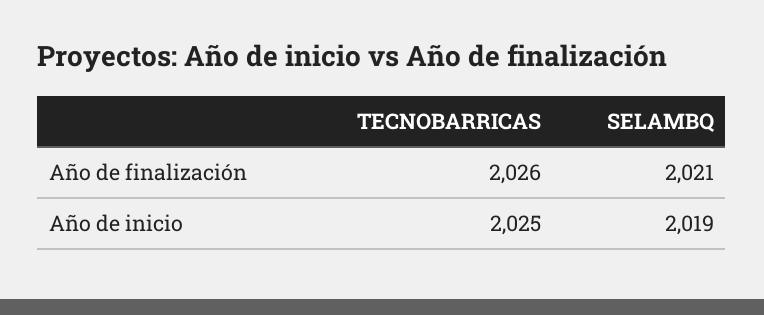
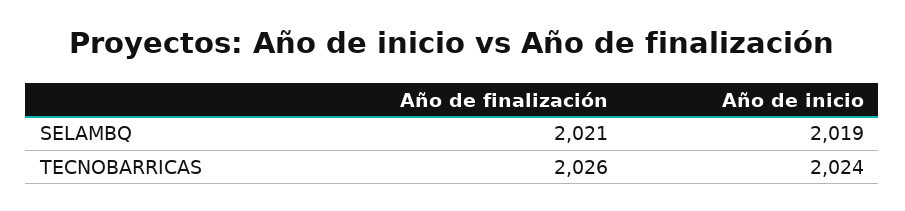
  {
    "TECNOBARRICAS": {
      "Año de finalización": 2026,
-     "Año de inicio": 2025
+     "Año de inicio": 2024
    },
    "SELAMBQ": {
      "Año de finalización": 2021,
      "Año de inicio": 2019
    }
  }

